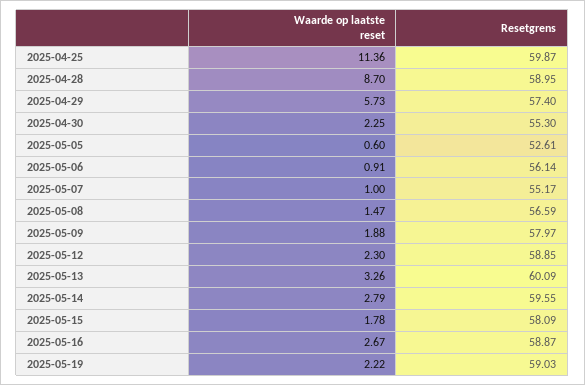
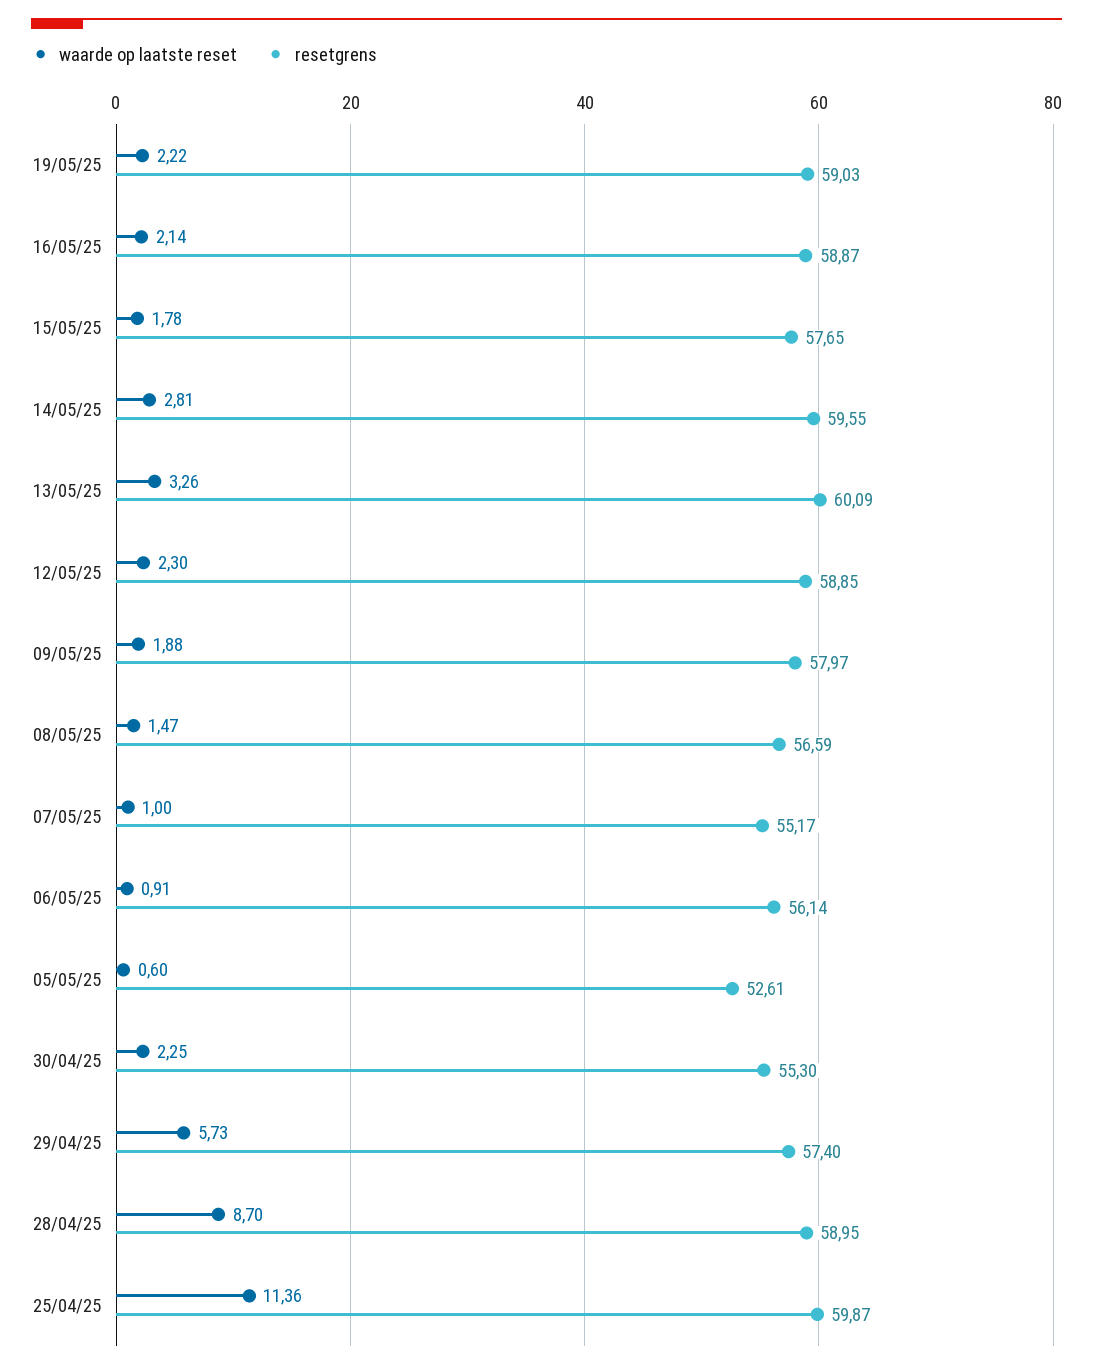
  {
    "Waarde op laatste reset": {
      "2025-04-25": 11.36,
      "2025-04-28": 8.7,
      "2025-04-29": 5.73,
      "2025-04-30": 2.25,
      "2025-05-05": 0.6,
      "2025-05-06": 0.91,
      "2025-05-07": 1,
      "2025-05-08": 1.47,
      "2025-05-09": 1.88,
      "2025-05-12": 2.3,
      "2025-05-13": 3.26,
-     "2025-05-14": 2.79,
+     "2025-05-14": 2.81,
      "2025-05-15": 1.78,
-     "2025-05-16": 2.67,
+     "2025-05-16": 2.14,
      "2025-05-19": 2.22
    },
    "Resetgrens": {
      "2025-04-25": 59.87,
      "2025-04-28": 58.95,
      "2025-04-29": 57.4,
      "2025-04-30": 55.3,
      "2025-05-05": 52.61,
      "2025-05-06": 56.14,
      "2025-05-07": 55.17,
      "2025-05-08": 56.59,
      "2025-05-09": 57.97,
      "2025-05-12": 58.85,
      "2025-05-13": 60.09,
      "2025-05-14": 59.55,
-     "2025-05-15": 58.09,
+     "2025-05-15": 57.65,
      "2025-05-16": 58.87,
      "2025-05-19": 59.03
    }
  }

